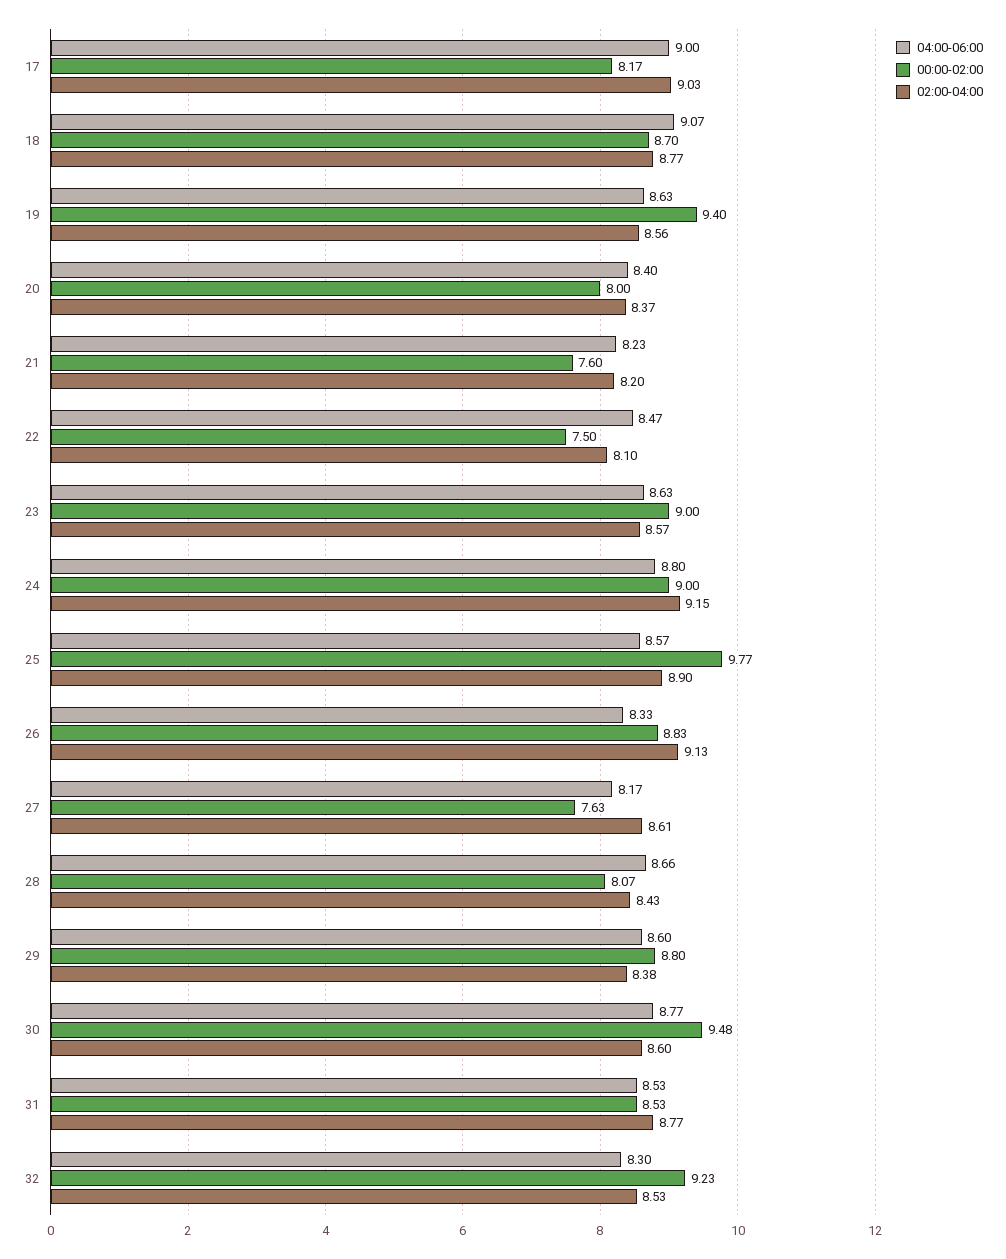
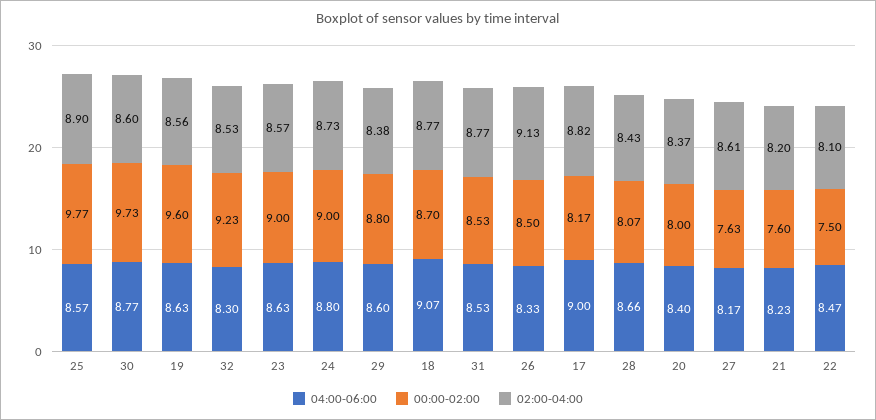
  {
    "04:00-06:00": {
      "17": 9,
      "18": 9.07,
      "19": 8.63,
      "20": 8.4,
      "21": 8.23,
      "22": 8.47,
      "23": 8.63,
      "24": 8.8,
      "25": 8.57,
      "26": 8.33,
      "27": 8.17,
      "28": 8.66,
      "29": 8.6,
      "30": 8.77,
      "31": 8.53,
      "32": 8.3
    },
    "00:00-02:00": {
      "17": 8.17,
      "18": 8.7,
-     "19": 9.4,
+     "19": 9.6,
      "20": 8,
      "21": 7.6,
      "22": 7.5,
      "23": 9,
      "24": 9,
      "25": 9.77,
-     "26": 8.83,
+     "26": 8.5,
      "27": 7.63,
      "28": 8.07,
      "29": 8.8,
-     "30": 9.48,
+     "30": 9.73,
      "31": 8.53,
      "32": 9.23
    },
    "02:00-04:00": {
-     "17": 9.03,
+     "17": 8.82,
      "18": 8.77,
      "19": 8.56,
      "20": 8.37,
      "21": 8.2,
      "22": 8.1,
      "23": 8.57,
-     "24": 9.15,
+     "24": 8.73,
      "25": 8.9,
      "26": 9.13,
      "27": 8.61,
      "28": 8.43,
      "29": 8.38,
      "30": 8.6,
      "31": 8.77,
      "32": 8.53
    }
  }

